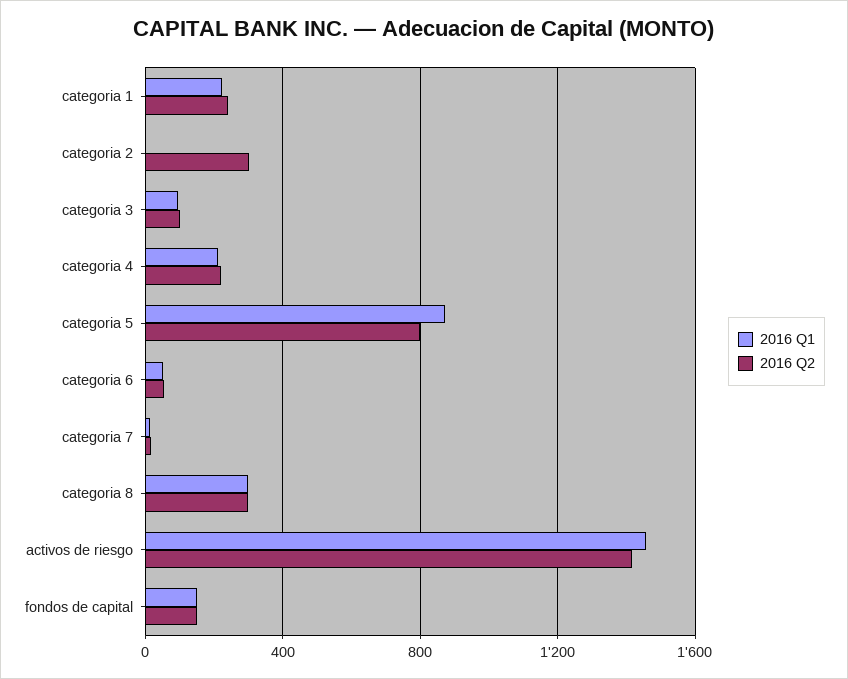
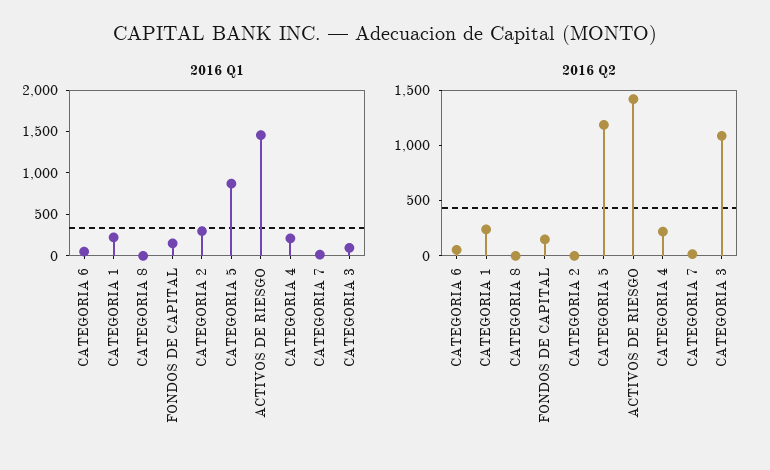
  {
    "2016 Q1": {
      "categoria 1": 200,
-     "categoria 2": 0,
+     "categoria 2": 300,
      "categoria 3": 100,
      "categoria 4": 200,
      "categoria 5": 850,
      "categoria 6": 50,
      "categoria 7": 0,
-     "categoria 8": 300,
+     "categoria 8": 0,
      "activos de riesgo": 1450,
      "fondos de capital": 150
    },
    "2016 Q2": {
      "categoria 1": 250,
-     "categoria 2": 300,
+     "categoria 2": 0,
-     "categoria 3": 100,
+     "categoria 3": 1100,
      "categoria 4": 200,
-     "categoria 5": 800,
+     "categoria 5": 1200,
      "categoria 6": 50,
      "categoria 7": 0,
-     "categoria 8": 300,
+     "categoria 8": 0,
      "activos de riesgo": 1400,
      "fondos de capital": 150
    }
  }

